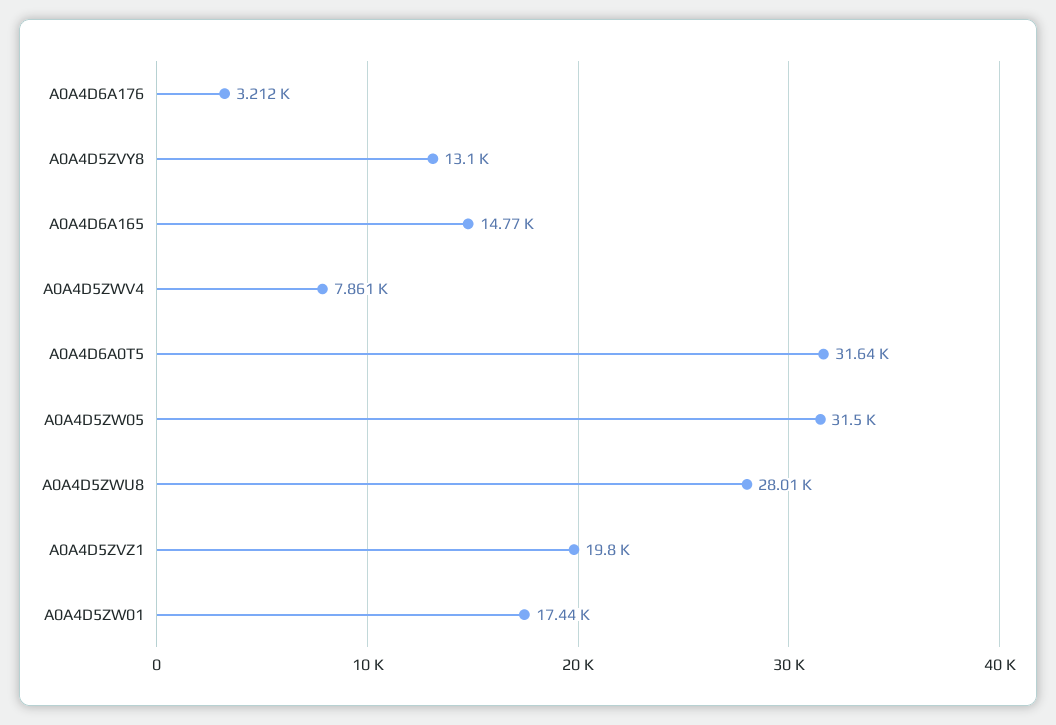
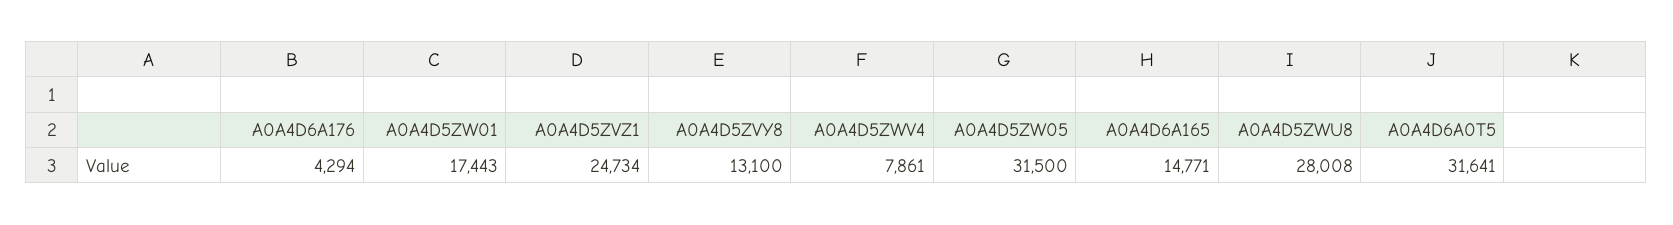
  {
-   "A0A4D6A176": 3212,
+   "A0A4D6A176": 4294,
    "A0A4D5ZVY8": 13100,
    "A0A4D6A165": 14771,
    "A0A4D5ZWV4": 7861,
    "A0A4D6A0T5": 31641,
    "A0A4D5ZW05": 31500,
    "A0A4D5ZWU8": 28008,
-   "A0A4D5ZVZ1": 19800,
+   "A0A4D5ZVZ1": 24734,
    "A0A4D5ZW01": 17443
  }

